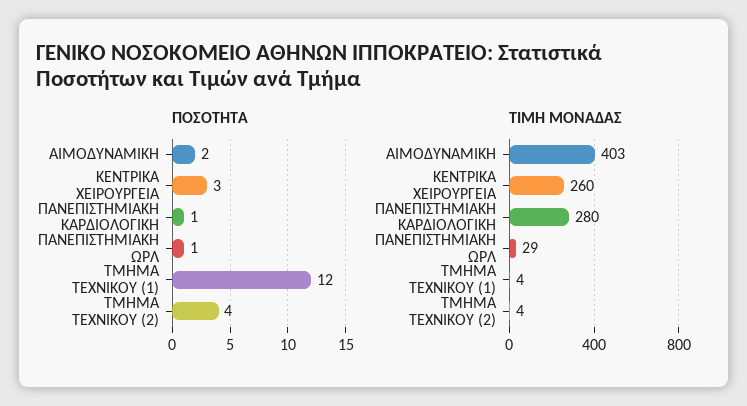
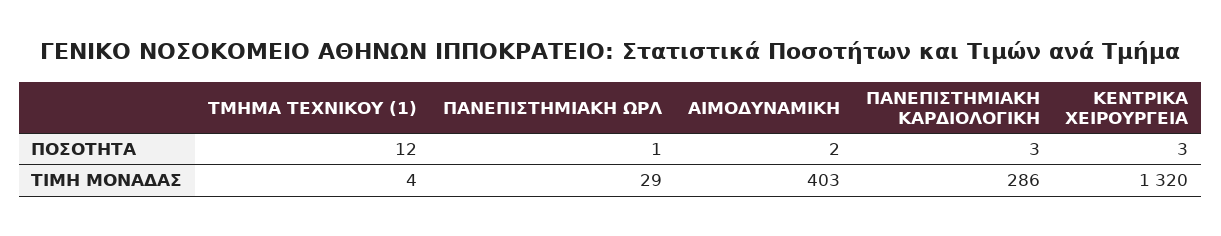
  {
    "ΠΟΣΟΤΗΤΑ": {
      "ΑΙΜΟΔΥΝΑΜΙΚΗ": 2,
      "ΚΕΝΤΡΙΚΑ ΧΕΙΡΟΥΡΓΕΙΑ": 3,
-     "ΠΑΝΕΠΙΣΤΗΜΙΑΚΗ ΚΑΡΔΙΟΛΟΓΙΚΗ": 1,
+     "ΠΑΝΕΠΙΣΤΗΜΙΑΚΗ ΚΑΡΔΙΟΛΟΓΙΚΗ": 3,
      "ΠΑΝΕΠΙΣΤΗΜΙΑΚΗ ΩΡΛ": 1,
-     "ΤΜΗΜΑ ΤΕΧΝΙΚΟΥ (1)": 12,
+     "ΤΜΗΜΑ ΤΕΧΝΙΚΟΥ (1)": 12
-     "ΤΜΗΜΑ ΤΕΧΝΙΚΟΥ (2)": 4
    },
    "ΤΙΜΗ ΜΟΝΑΔΑΣ": {
      "ΑΙΜΟΔΥΝΑΜΙΚΗ": 403,
-     "ΚΕΝΤΡΙΚΑ ΧΕΙΡΟΥΡΓΕΙΑ": 260,
+     "ΚΕΝΤΡΙΚΑ ΧΕΙΡΟΥΡΓΕΙΑ": 1320,
-     "ΠΑΝΕΠΙΣΤΗΜΙΑΚΗ ΚΑΡΔΙΟΛΟΓΙΚΗ": 280,
+     "ΠΑΝΕΠΙΣΤΗΜΙΑΚΗ ΚΑΡΔΙΟΛΟΓΙΚΗ": 286,
      "ΠΑΝΕΠΙΣΤΗΜΙΑΚΗ ΩΡΛ": 29,
-     "ΤΜΗΜΑ ΤΕΧΝΙΚΟΥ (1)": 4,
+     "ΤΜΗΜΑ ΤΕΧΝΙΚΟΥ (1)": 4
-     "ΤΜΗΜΑ ΤΕΧΝΙΚΟΥ (2)": 4
    }
  }

